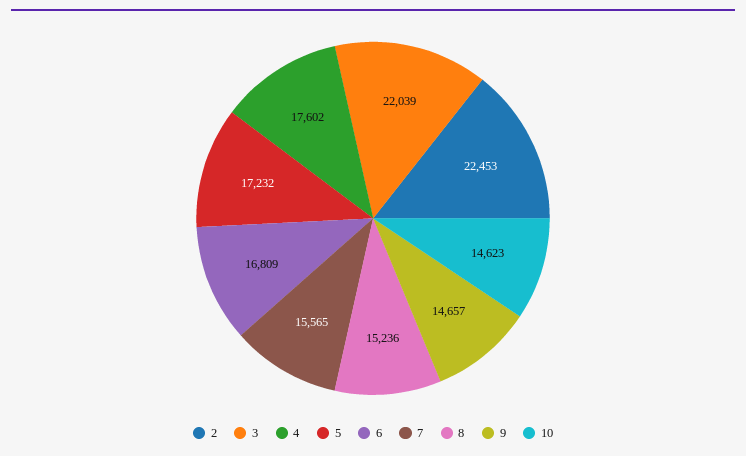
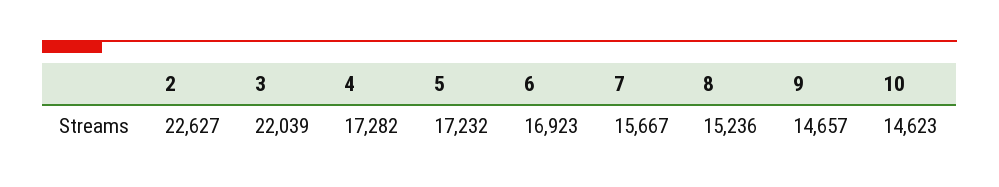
  {
-   "2": 22453,
+   "2": 22627,
    "3": 22039,
-   "4": 17602,
+   "4": 17282,
    "5": 17232,
-   "6": 16809,
+   "6": 16923,
-   "7": 15565,
+   "7": 15667,
    "8": 15236,
    "9": 14657,
    "10": 14623
  }

